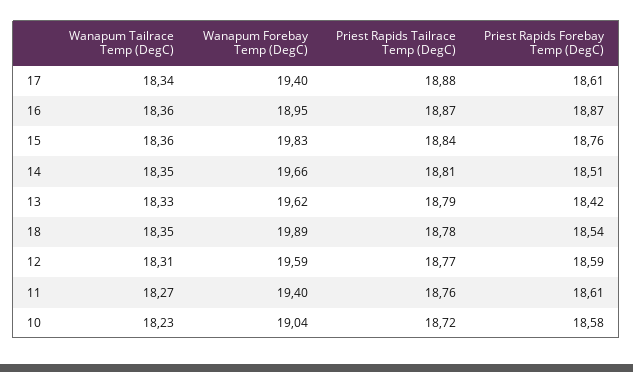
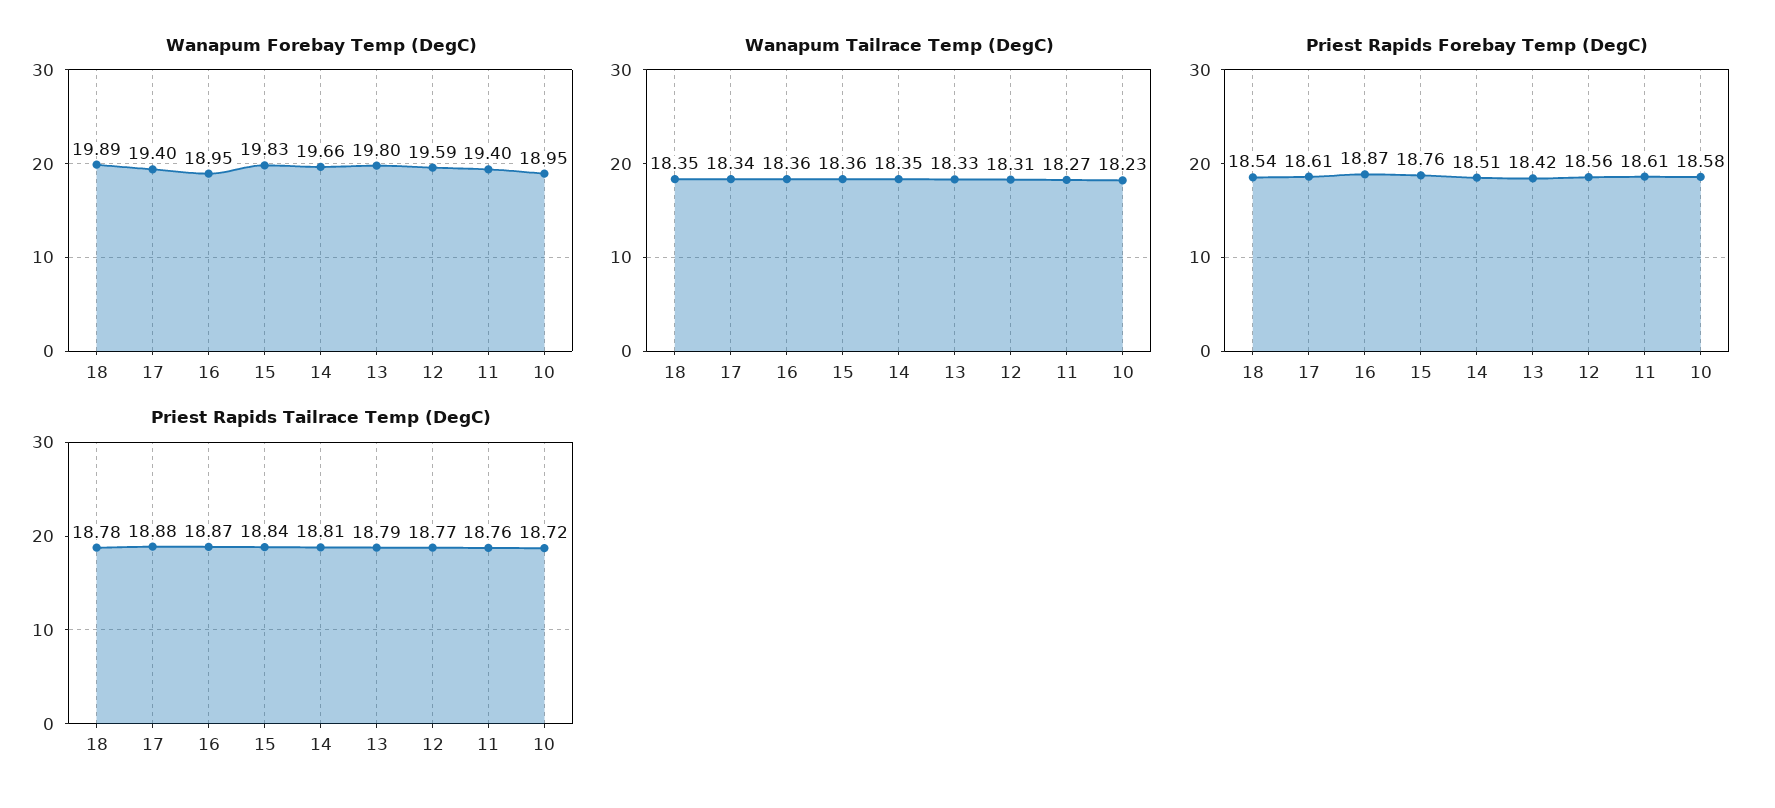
  {
    "Wanapum Tailrace Temp (DegC)": {
      "17": 18.34,
      "16": 18.36,
      "15": 18.36,
      "14": 18.35,
      "13": 18.33,
      "18": 18.35,
      "12": 18.31,
      "11": 18.27,
      "10": 18.23
    },
    "Wanapum Forebay Temp (DegC)": {
      "17": 19.4,
      "16": 18.95,
      "15": 19.83,
      "14": 19.66,
-     "13": 19.62,
+     "13": 19.8,
      "18": 19.89,
      "12": 19.59,
      "11": 19.4,
-     "10": 19.04
+     "10": 18.95
    },
    "Priest Rapids Tailrace Temp (DegC)": {
      "17": 18.88,
      "16": 18.87,
      "15": 18.84,
      "14": 18.81,
      "13": 18.79,
      "18": 18.78,
      "12": 18.77,
      "11": 18.76,
      "10": 18.72
    },
    "Priest Rapids Forebay Temp (DegC)": {
      "17": 18.61,
      "16": 18.87,
      "15": 18.76,
      "14": 18.51,
      "13": 18.42,
      "18": 18.54,
-     "12": 18.59,
+     "12": 18.56,
      "11": 18.61,
      "10": 18.58
    }
  }

